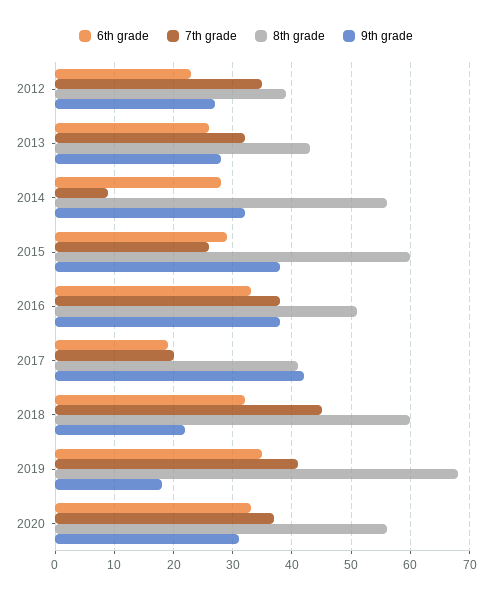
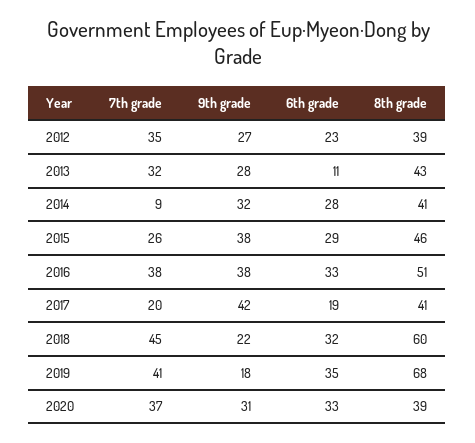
  {
    "6th grade": {
      "2012": 23,
-     "2013": 25,
+     "2013": 11,
      "2014": 28,
      "2015": 29,
      "2016": 33,
      "2017": 19,
      "2018": 32,
      "2019": 35,
      "2020": 33
    },
    "7th grade": {
      "2012": 35,
      "2013": 32,
      "2014": 9,
      "2015": 26,
      "2016": 38,
      "2017": 20,
      "2018": 45,
      "2019": 41,
      "2020": 37
    },
    "8th grade": {
      "2012": 39,
      "2013": 43,
-     "2014": 55,
+     "2014": 41,
-     "2015": 60,
+     "2015": 46,
      "2016": 51,
      "2017": 41,
      "2018": 60,
      "2019": 68,
-     "2020": 55
+     "2020": 39
    },
    "9th grade": {
      "2012": 27,
      "2013": 28,
      "2014": 32,
      "2015": 38,
      "2016": 38,
      "2017": 42,
      "2018": 22,
      "2019": 18,
      "2020": 31
    }
  }

